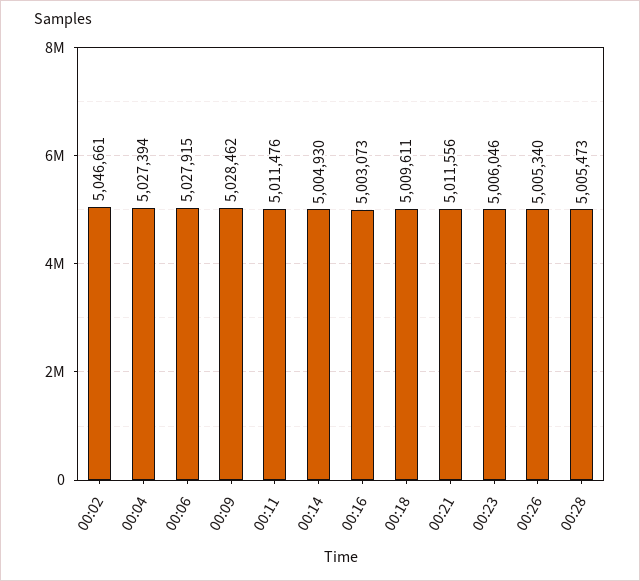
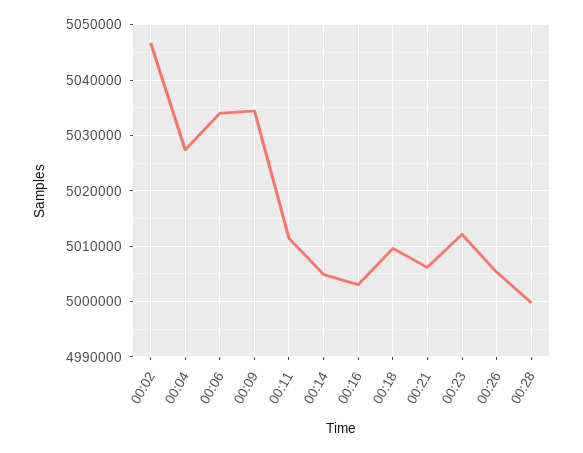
  {
    "00:02": 5046661,
    "00:04": 5027394,
-   "00:06": 5027915,
+   "00:06": 5034000,
-   "00:09": 5028462,
+   "00:09": 5034000,
    "00:11": 5011476,
    "00:14": 5004930,
    "00:16": 5003073,
    "00:18": 5009611,
-   "00:21": 5011556,
+   "00:21": 5006000,
-   "00:23": 5006046,
+   "00:23": 5012000,
    "00:26": 5005340,
-   "00:28": 5005473
+   "00:28": 5000000
  }

